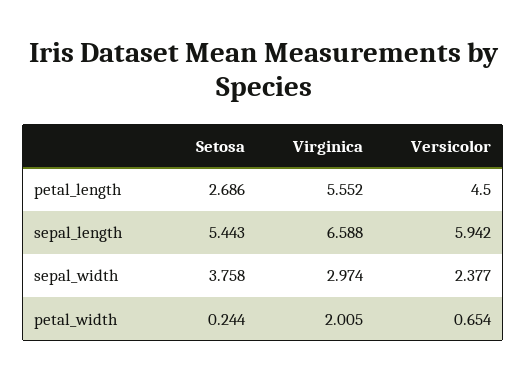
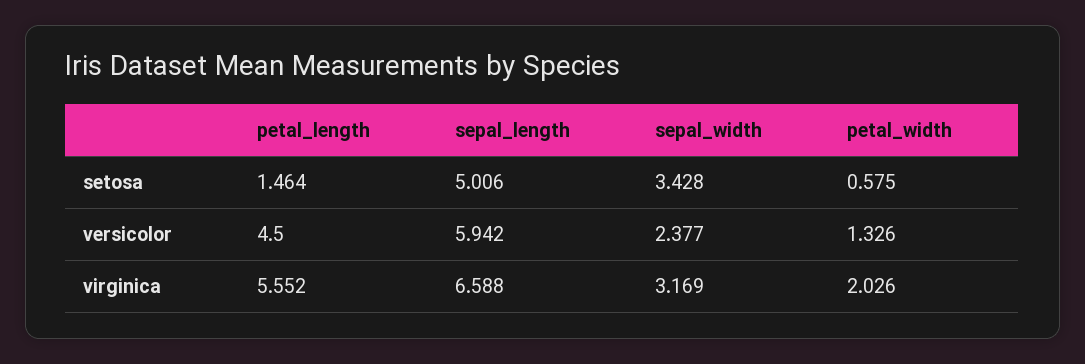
  {
    "Setosa": {
-     "petal_length": 2.686,
+     "petal_length": 1.464,
-     "sepal_length": 5.443,
+     "sepal_length": 5.006,
-     "sepal_width": 3.758,
+     "sepal_width": 3.428,
-     "petal_width": 0.244
+     "petal_width": 0.575
    },
    "Virginica": {
      "petal_length": 5.552,
      "sepal_length": 6.588,
-     "sepal_width": 2.974,
+     "sepal_width": 3.169,
-     "petal_width": 2.005
+     "petal_width": 2.026
    },
    "Versicolor": {
      "petal_length": 4.5,
      "sepal_length": 5.942,
      "sepal_width": 2.377,
-     "petal_width": 0.654
+     "petal_width": 1.326
    }
  }

